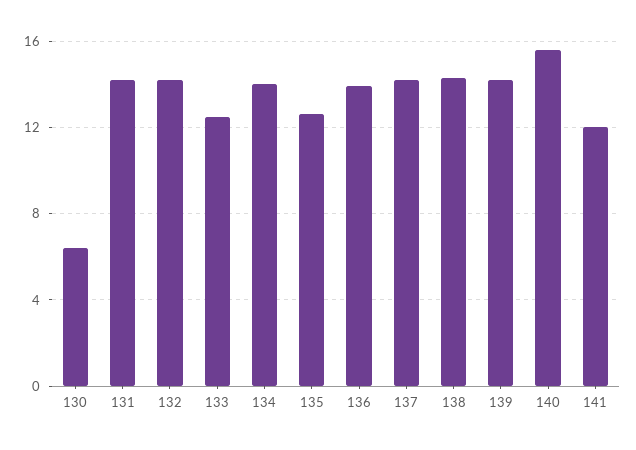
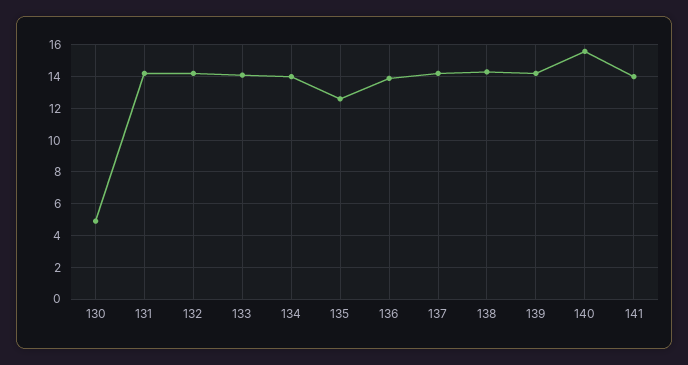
  {
-   "130": 6.5,
+   "130": 5,
    "131": 14,
    "132": 14,
-   "133": 12.5,
+   "133": 14,
    "134": 14,
    "135": 12.5,
    "136": 14,
    "137": 14,
    "138": 14.5,
    "139": 14,
    "140": 15.5,
-   "141": 12
+   "141": 14
  }

